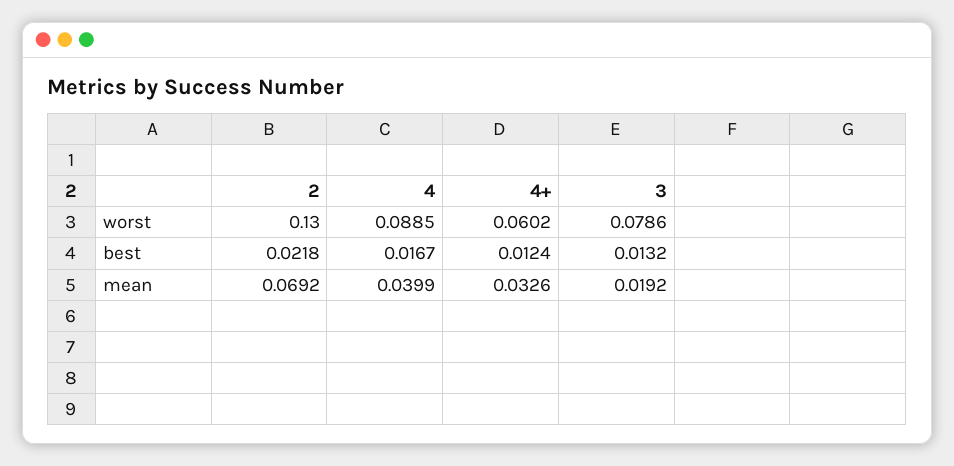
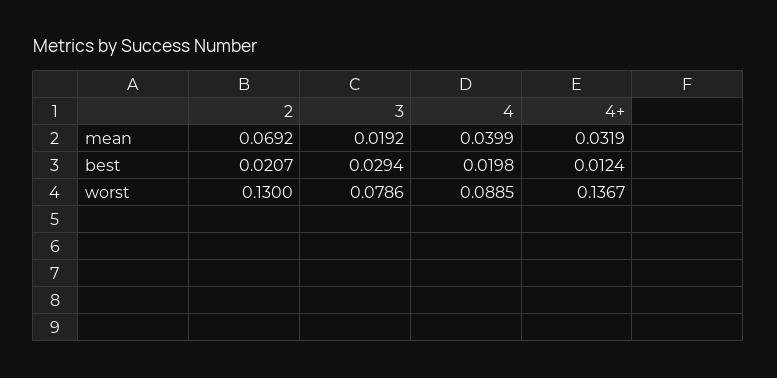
  {
    "2": {
      "worst": 0.13,
-     "best": 0.0218,
+     "best": 0.0207,
      "mean": 0.0692
    },
    "4": {
      "worst": 0.0885,
-     "best": 0.0167,
+     "best": 0.0198,
      "mean": 0.0399
    },
    "4+": {
-     "worst": 0.0602,
+     "worst": 0.1367,
      "best": 0.0124,
-     "mean": 0.0326
+     "mean": 0.0319
    },
    "3": {
      "worst": 0.0786,
-     "best": 0.0132,
+     "best": 0.0294,
      "mean": 0.0192
    }
  }

